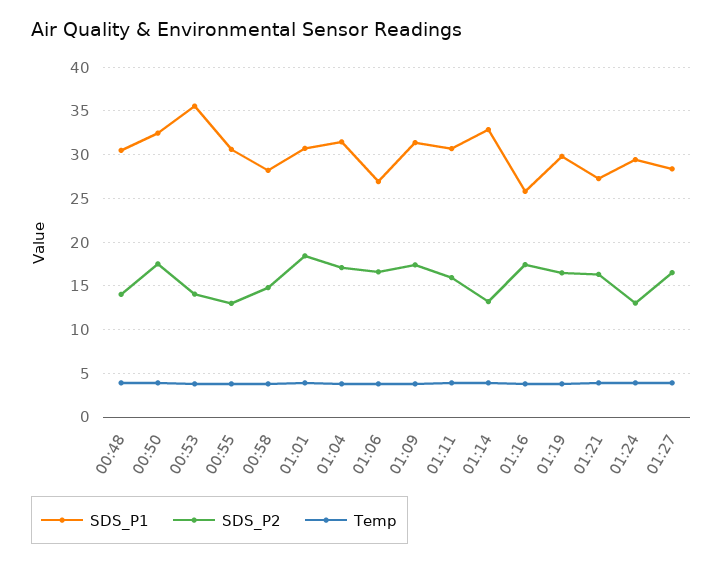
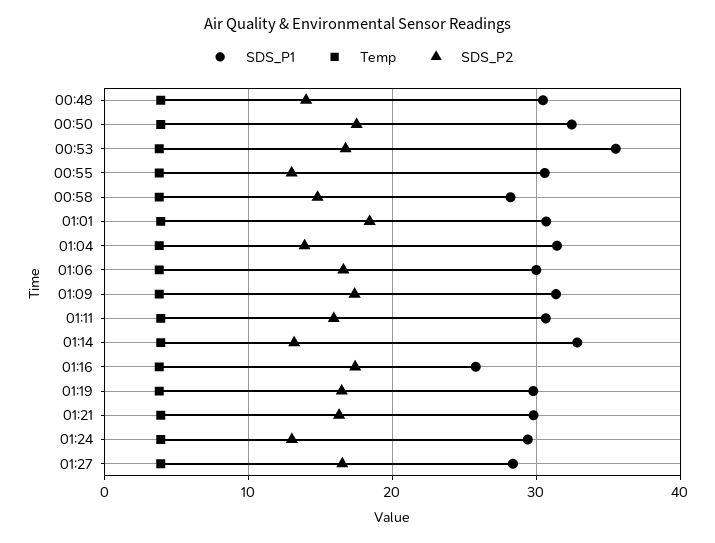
  {
    "SDS_P1": {
      "00:48": 30,
      "00:50": 32,
      "00:53": 36,
      "00:55": 31,
      "00:58": 28,
      "01:01": 31,
      "01:04": 31,
-     "01:06": 27,
+     "01:06": 30,
      "01:09": 31,
      "01:11": 31,
      "01:14": 33,
      "01:16": 26,
      "01:19": 30,
-     "01:21": 27,
+     "01:21": 30,
      "01:24": 29,
      "01:27": 28
    },
    "SDS_P2": {
      "00:48": 14,
      "00:50": 18,
-     "00:53": 14,
+     "00:53": 17,
      "00:55": 13,
      "00:58": 15,
      "01:01": 18,
-     "01:04": 17,
+     "01:04": 14,
      "01:06": 17,
      "01:09": 17,
      "01:11": 16,
      "01:14": 13,
      "01:16": 17,
      "01:19": 16,
      "01:21": 16,
      "01:24": 13,
      "01:27": 17
    },
    "Temp": {
      "00:48": 4,
      "00:50": 4,
      "00:53": 4,
      "00:55": 4,
      "00:58": 4,
      "01:01": 4,
      "01:04": 4,
      "01:06": 4,
      "01:09": 4,
      "01:11": 4,
      "01:14": 4,
      "01:16": 4,
      "01:19": 4,
      "01:21": 4,
      "01:24": 4,
      "01:27": 4
    }
  }

